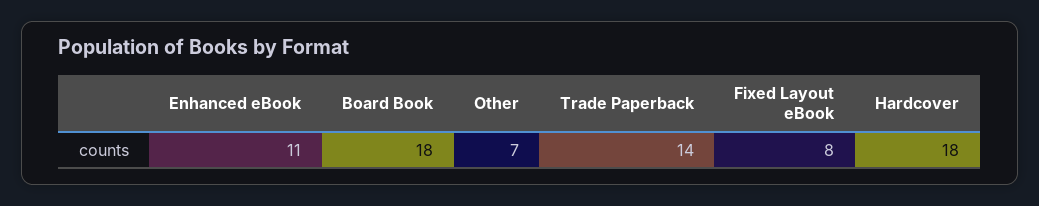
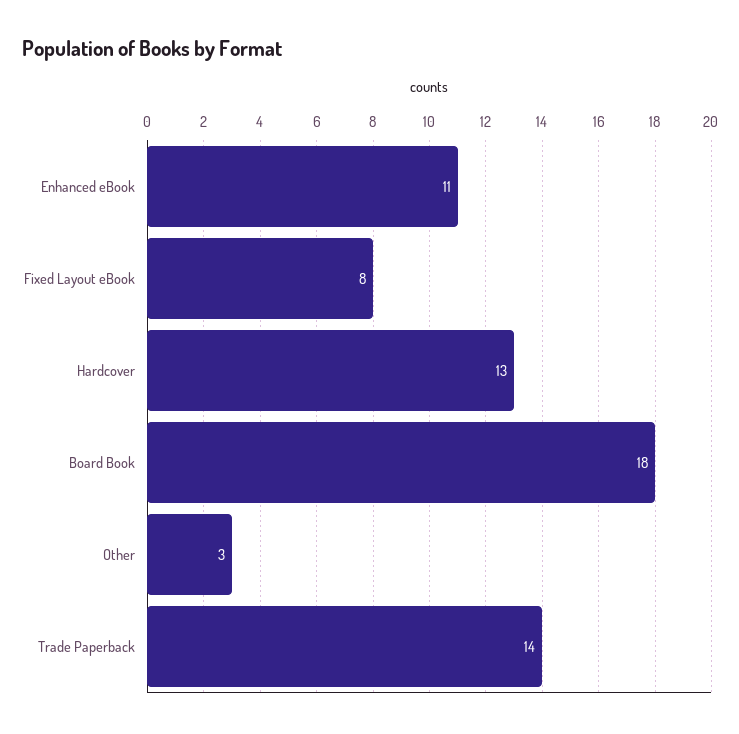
  {
    "Enhanced eBook": 11,
    "Board Book": 18,
-   "Other": 7,
+   "Other": 3,
    "Trade Paperback": 14,
    "Fixed Layout eBook": 8,
-   "Hardcover": 18
+   "Hardcover": 13
  }

